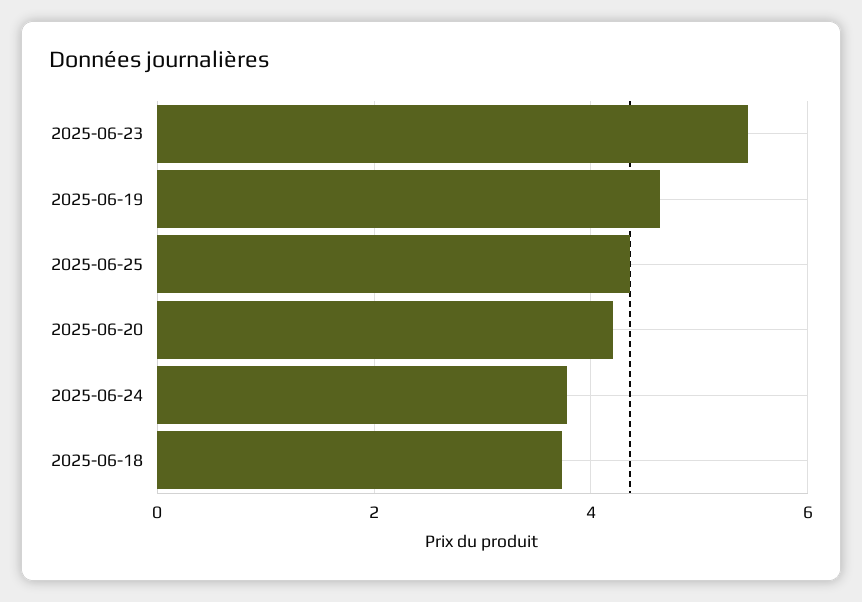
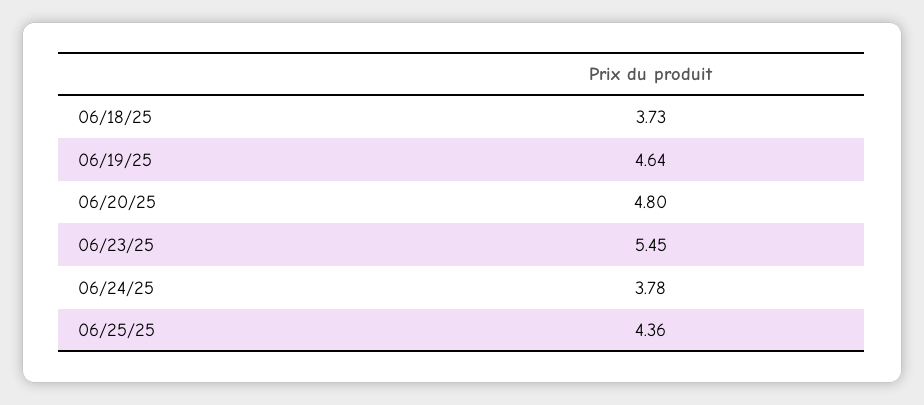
  {
    "2025-06-23": 5.45,
    "2025-06-19": 4.64,
    "2025-06-25": 4.36,
-   "2025-06-20": 4.2,
+   "2025-06-20": 4.8,
    "2025-06-24": 3.78,
    "2025-06-18": 3.73
  }

